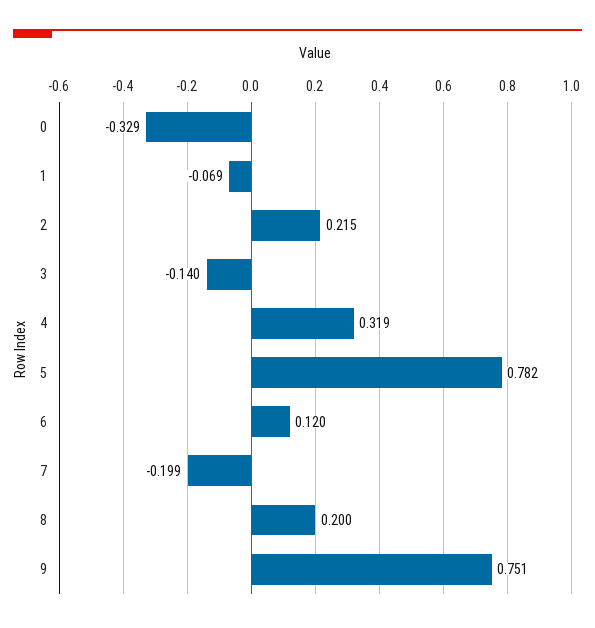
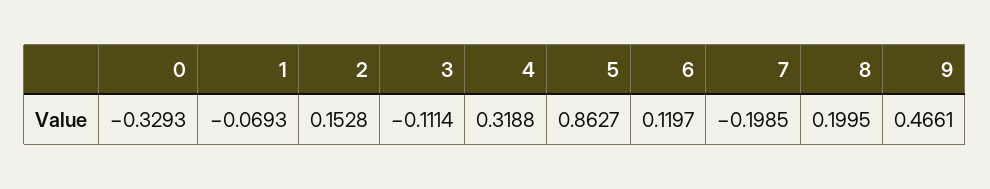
  {
    "0": -0.3293,
    "1": -0.0693,
-   "2": 0.215,
+   "2": 0.1528,
-   "3": -0.14,
+   "3": -0.1114,
    "4": 0.3188,
-   "5": 0.782,
+   "5": 0.8627,
    "6": 0.1197,
    "7": -0.1985,
    "8": 0.1995,
-   "9": 0.751
+   "9": 0.4661
  }

